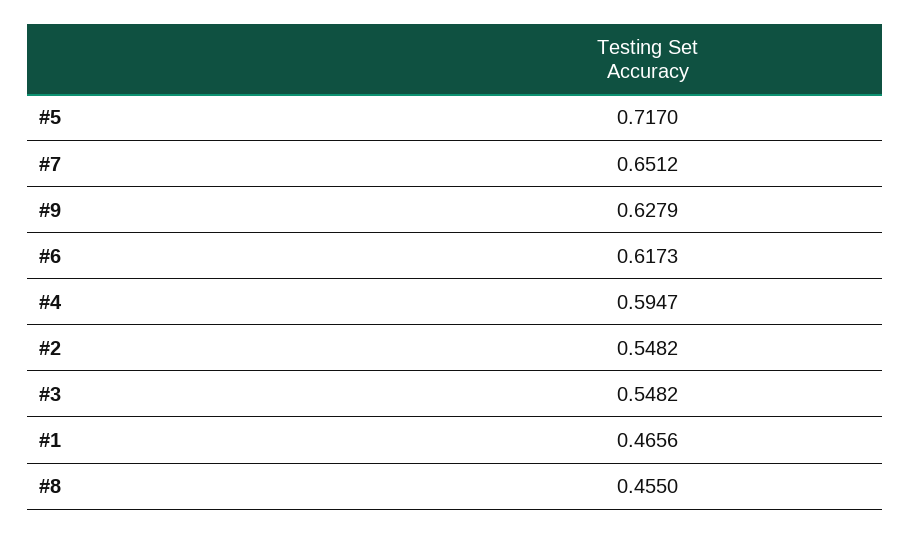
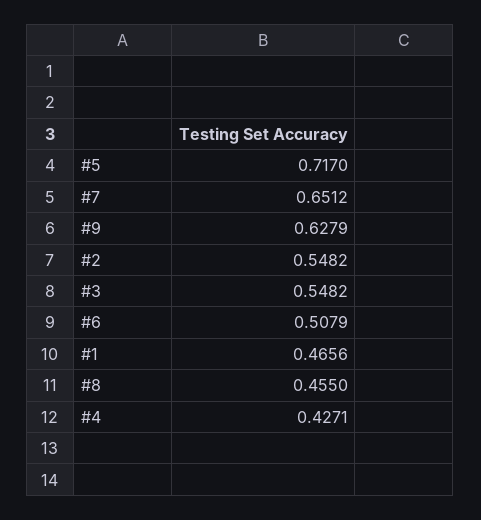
  {
    "#5": 0.717,
    "#7": 0.6512,
    "#9": 0.6279,
-   "#6": 0.6173,
+   "#6": 0.5079,
-   "#4": 0.5947,
+   "#4": 0.4271,
    "#2": 0.5482,
    "#3": 0.5482,
    "#1": 0.4656,
    "#8": 0.455
  }

